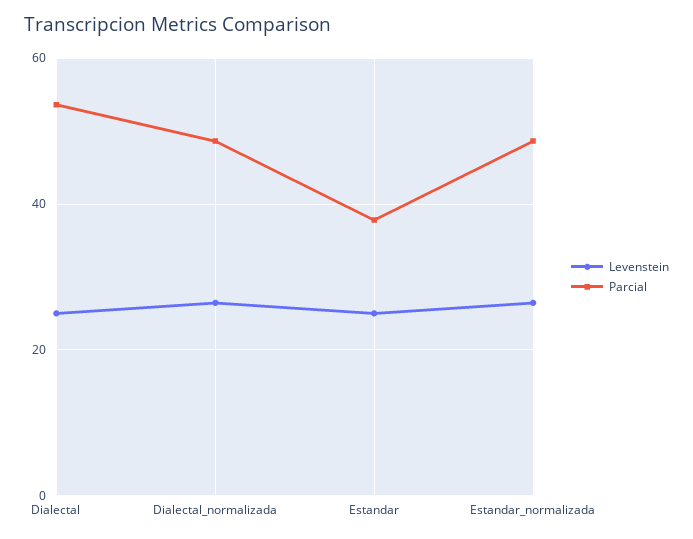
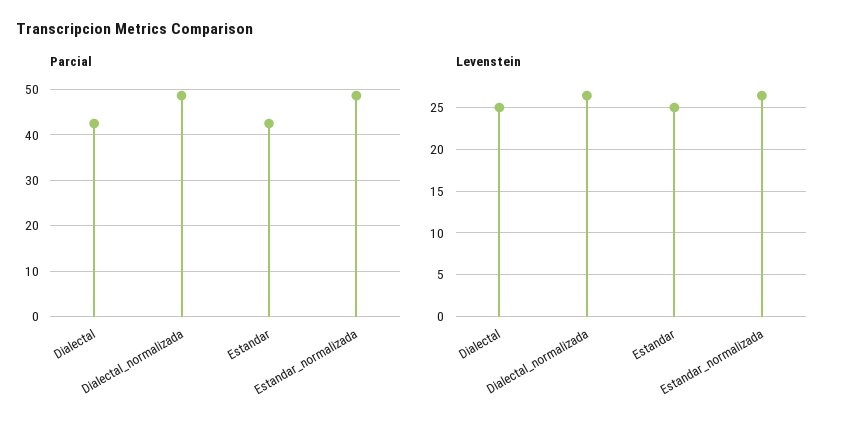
  {
    "Levenstein": {
      "Dialectal": 25,
      "Dialectal_normalizada": 26,
      "Estandar": 25,
      "Estandar_normalizada": 26
    },
    "Parcial": {
-     "Dialectal": 54,
+     "Dialectal": 42,
      "Dialectal_normalizada": 48,
-     "Estandar": 38,
+     "Estandar": 42,
      "Estandar_normalizada": 48
    }
  }

